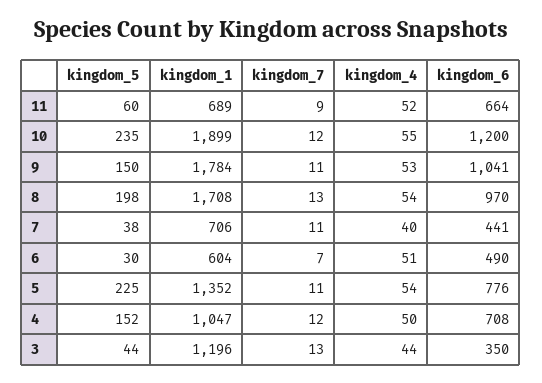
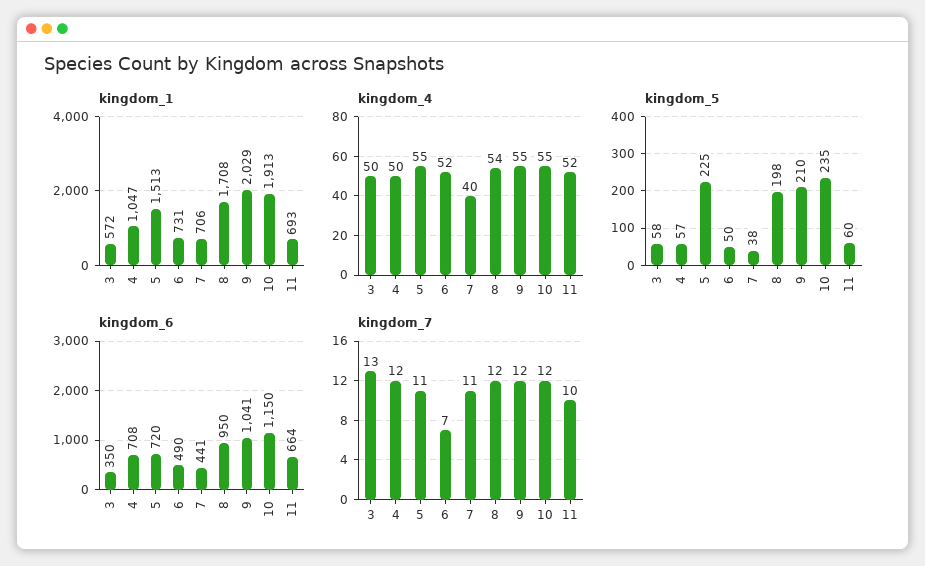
  {
    "kingdom_5": {
      "11": 60,
      "10": 235,
-     "9": 150,
+     "9": 210,
      "8": 198,
      "7": 38,
-     "6": 30,
+     "6": 50,
      "5": 225,
-     "4": 152,
+     "4": 57,
-     "3": 44
+     "3": 58
    },
    "kingdom_1": {
-     "11": 689,
+     "11": 693,
-     "10": 1899,
+     "10": 1913,
-     "9": 1784,
+     "9": 2029,
      "8": 1708,
      "7": 706,
-     "6": 604,
+     "6": 731,
-     "5": 1352,
+     "5": 1513,
      "4": 1047,
-     "3": 1196
+     "3": 572
    },
    "kingdom_7": {
-     "11": 9,
+     "11": 10,
      "10": 12,
-     "9": 11,
+     "9": 12,
-     "8": 13,
+     "8": 12,
      "7": 11,
      "6": 7,
      "5": 11,
      "4": 12,
      "3": 13
    },
    "kingdom_4": {
      "11": 52,
      "10": 55,
-     "9": 53,
+     "9": 55,
      "8": 54,
      "7": 40,
-     "6": 51,
+     "6": 52,
-     "5": 54,
+     "5": 55,
      "4": 50,
-     "3": 44
+     "3": 50
    },
    "kingdom_6": {
      "11": 664,
-     "10": 1200,
+     "10": 1150,
      "9": 1041,
-     "8": 970,
+     "8": 950,
      "7": 441,
      "6": 490,
-     "5": 776,
+     "5": 720,
      "4": 708,
      "3": 350
    }
  }

